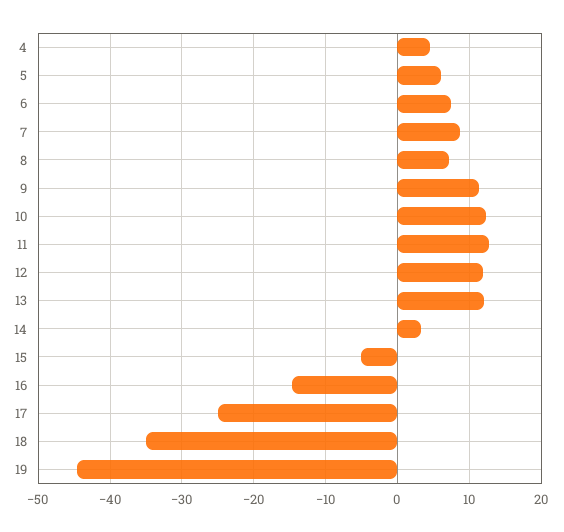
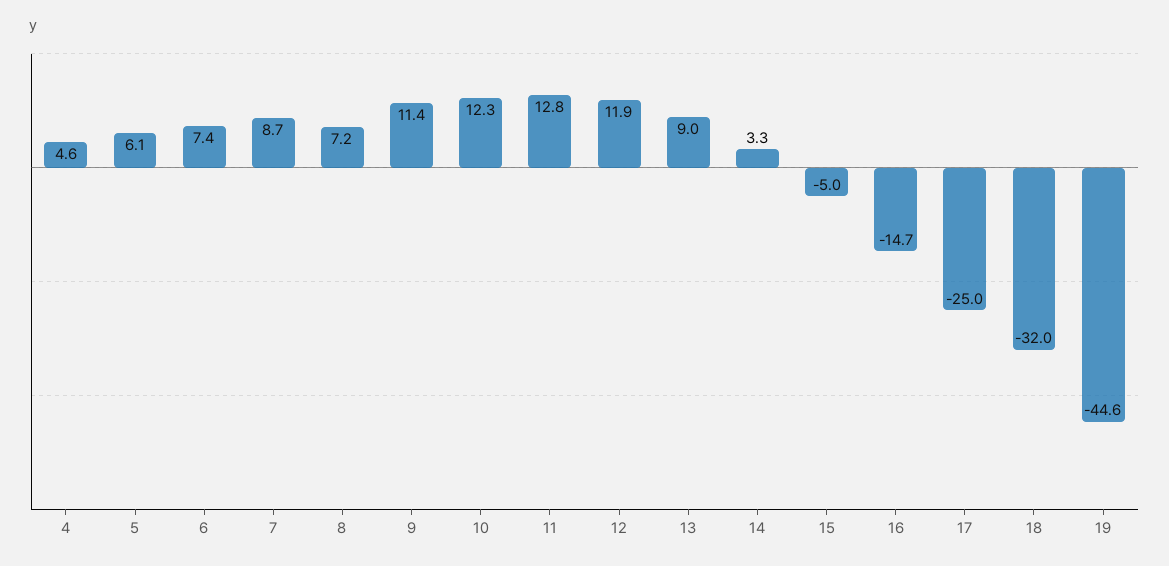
  {
    "4": 4.6,
    "5": 6.1,
    "6": 7.4,
    "7": 8.7,
    "8": 7.2,
    "9": 11.4,
    "10": 12.3,
    "11": 12.8,
    "12": 11.9,
-   "13": 12,
+   "13": 9,
    "14": 3.3,
    "15": -5,
    "16": -14.7,
    "17": -25,
-   "18": -35,
+   "18": -32,
    "19": -44.6
  }

